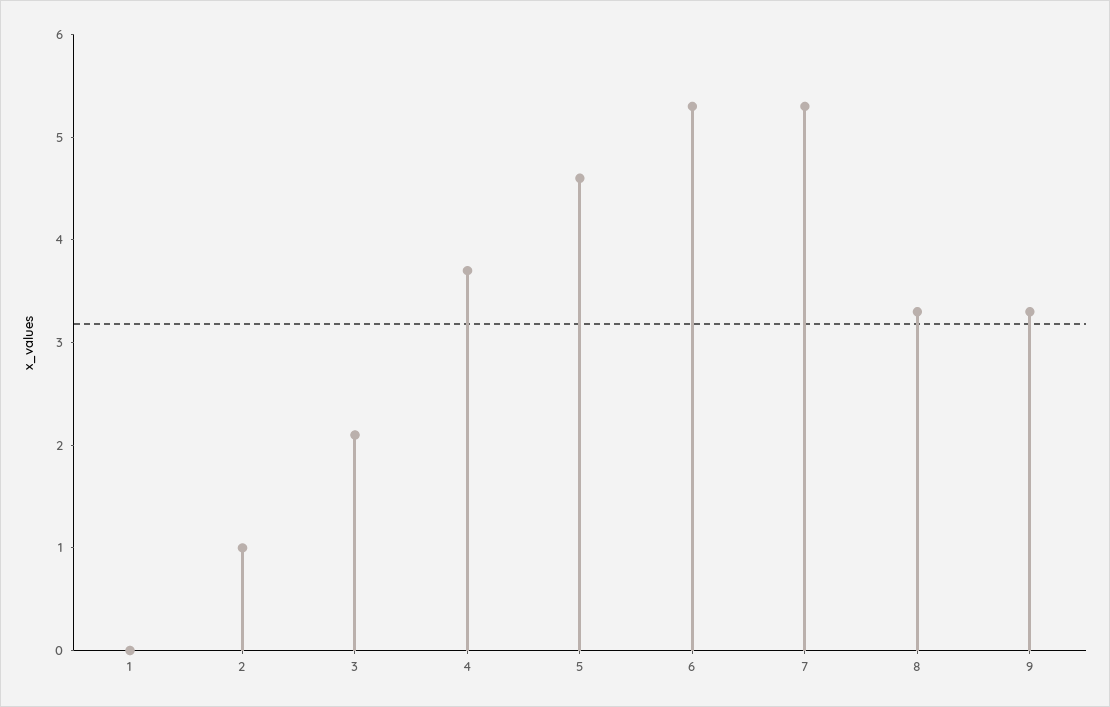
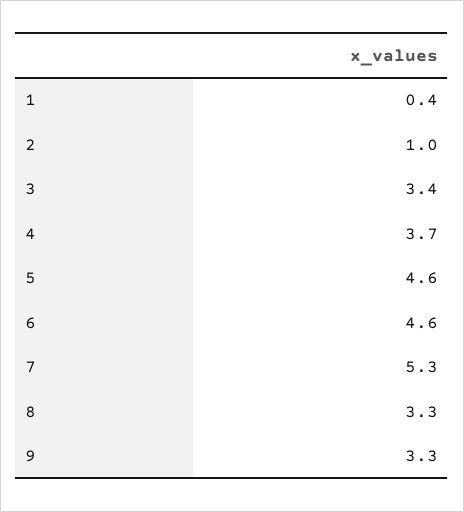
  {
-   "1": 0,
+   "1": 0.4,
    "2": 1,
-   "3": 2.1,
+   "3": 3.4,
    "4": 3.7,
    "5": 4.6,
-   "6": 5.3,
+   "6": 4.6,
    "7": 5.3,
    "8": 3.3,
    "9": 3.3
  }

